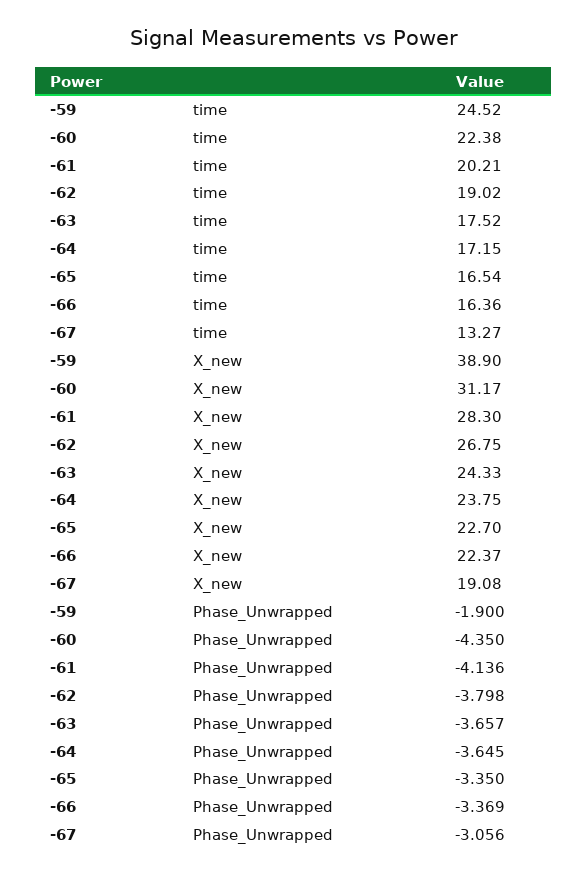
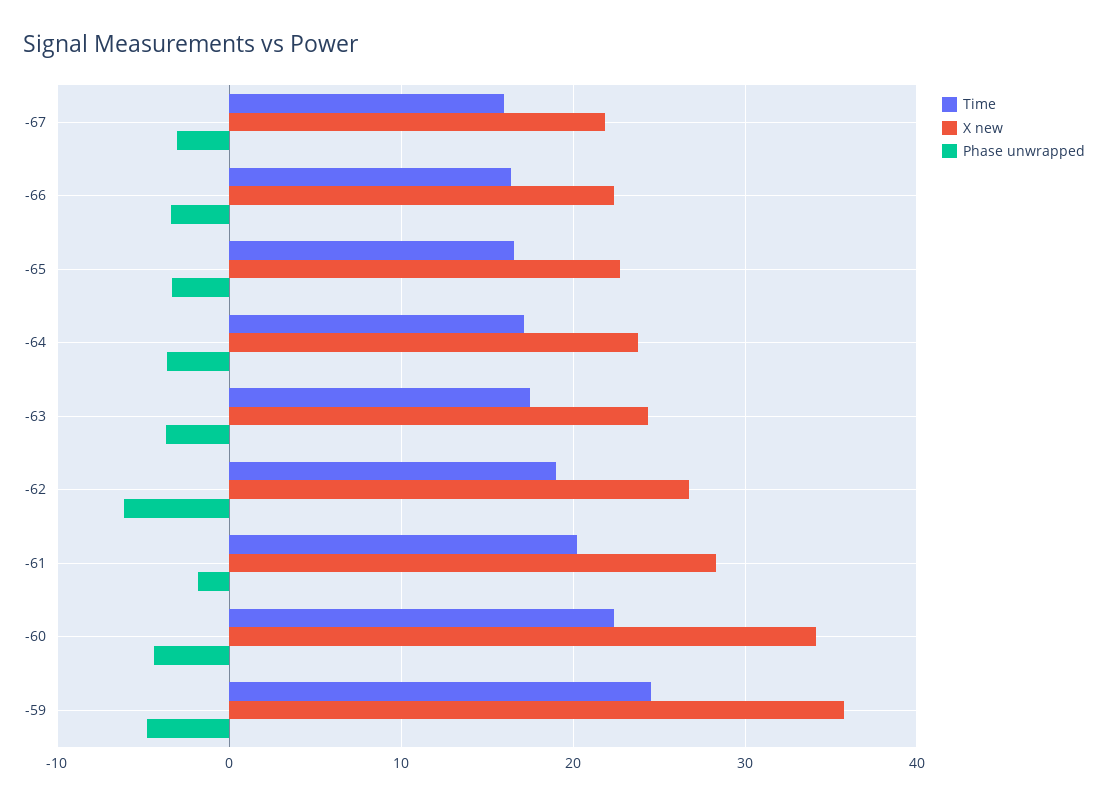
  {
    "time": {
      "-59": 24.52,
      "-60": 22.38,
      "-61": 20.21,
      "-62": 19.02,
      "-63": 17.52,
      "-64": 17.15,
      "-65": 16.54,
      "-66": 16.36,
-     "-67": 13.27
+     "-67": 16
    },
    "X_new": {
-     "-59": 38.9,
+     "-59": 36,
-     "-60": 31.17,
+     "-60": 34,
      "-61": 28.3,
      "-62": 26.75,
      "-63": 24.33,
      "-64": 23.75,
      "-65": 22.7,
      "-66": 22.37,
-     "-67": 19.08
+     "-67": 22
    },
    "Phase_Unwrapped": {
-     "-59": -1.9,
+     "-59": -5,
      "-60": -4.35,
-     "-61": -4.136,
+     "-61": -2,
-     "-62": -3.798,
+     "-62": -6,
      "-63": -3.657,
      "-64": -3.645,
      "-65": -3.35,
      "-66": -3.369,
      "-67": -3.056
    }
  }

